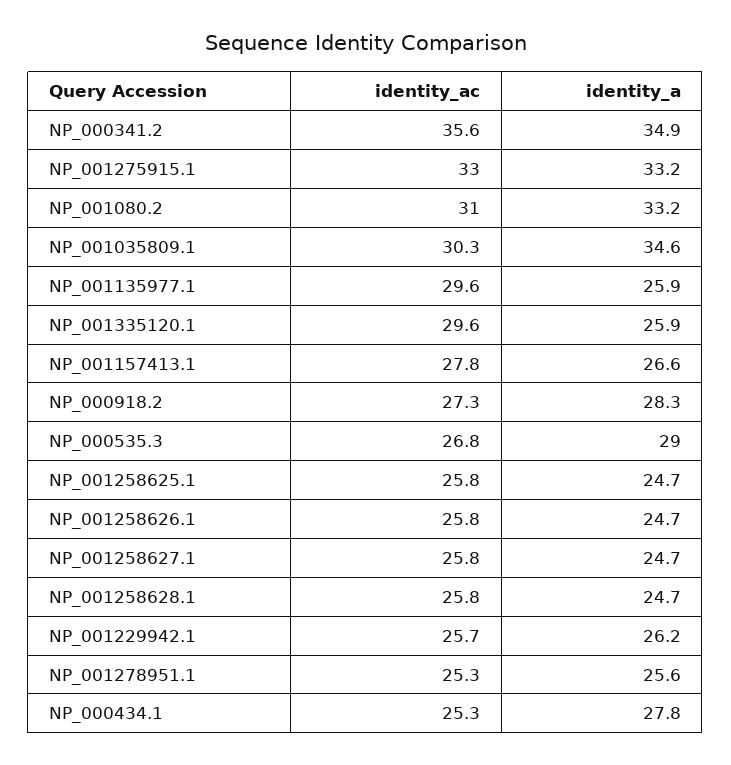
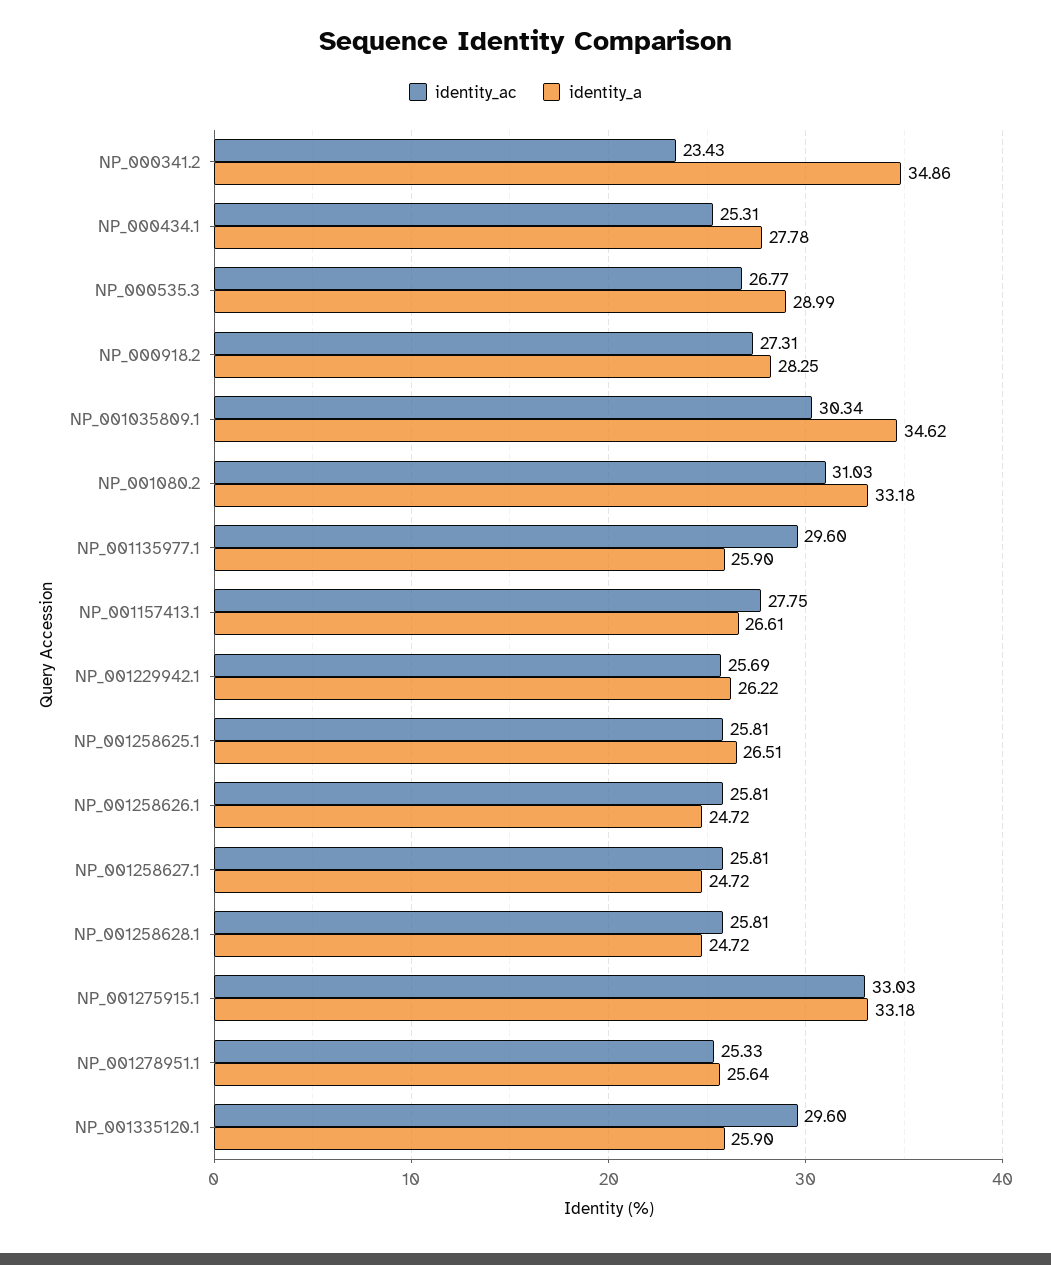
  {
    "identity_ac": {
-     "NP_000341.2": 35.6,
+     "NP_000341.2": 23.43,
      "NP_001275915.1": 33.03,
      "NP_001080.2": 31.03,
      "NP_001035809.1": 30.34,
      "NP_001135977.1": 29.6,
      "NP_001335120.1": 29.6,
      "NP_001157413.1": 27.75,
      "NP_000918.2": 27.31,
      "NP_000535.3": 26.77,
      "NP_001258625.1": 25.81,
      "NP_001258626.1": 25.81,
      "NP_001258627.1": 25.81,
      "NP_001258628.1": 25.81,
      "NP_001229942.1": 25.69,
      "NP_001278951.1": 25.33,
      "NP_000434.1": 25.31
    },
    "identity_a": {
      "NP_000341.2": 34.86,
      "NP_001275915.1": 33.18,
      "NP_001080.2": 33.18,
      "NP_001035809.1": 34.62,
      "NP_001135977.1": 25.9,
      "NP_001335120.1": 25.9,
      "NP_001157413.1": 26.61,
      "NP_000918.2": 28.25,
      "NP_000535.3": 28.99,
-     "NP_001258625.1": 24.7,
+     "NP_001258625.1": 26.51,
      "NP_001258626.1": 24.72,
      "NP_001258627.1": 24.72,
      "NP_001258628.1": 24.72,
      "NP_001229942.1": 26.22,
      "NP_001278951.1": 25.64,
      "NP_000434.1": 27.78
    }
  }

